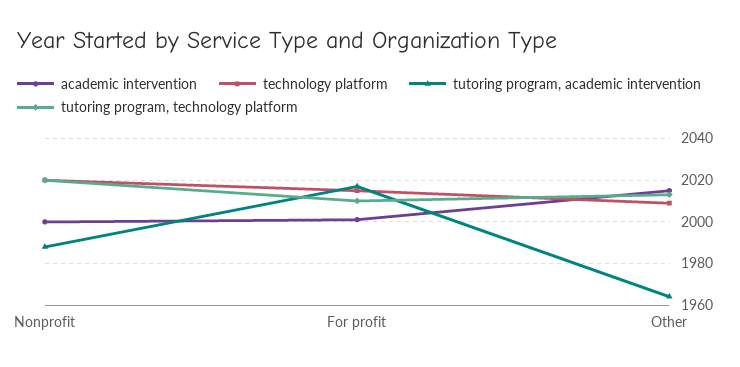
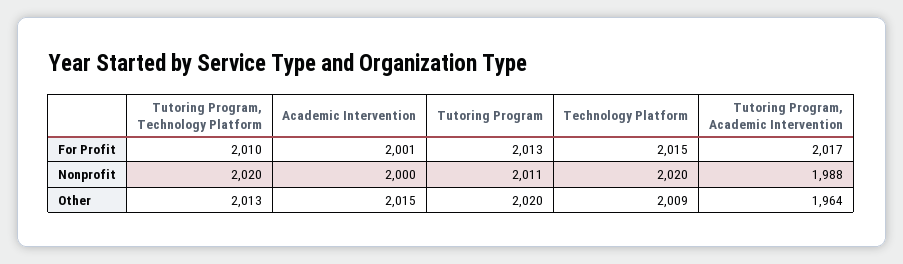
  {
    "academic intervention": {
      "Nonprofit": 2000,
      "For profit": 2001,
      "Other": 2015
    },
    "technology platform": {
      "Nonprofit": 2020,
      "For profit": 2015,
      "Other": 2009
    },
    "tutoring program, academic intervention": {
      "Nonprofit": 1988,
      "For profit": 2017,
      "Other": 1964
    },
    "tutoring program, technology platform": {
      "Nonprofit": 2020,
      "For profit": 2010,
      "Other": 2013
-   }
+   },
+   "Tutoring Program": {
+     "For profit": 2013,
+     "Nonprofit": 2011,
+     "Other": 2020
+   }
  }

